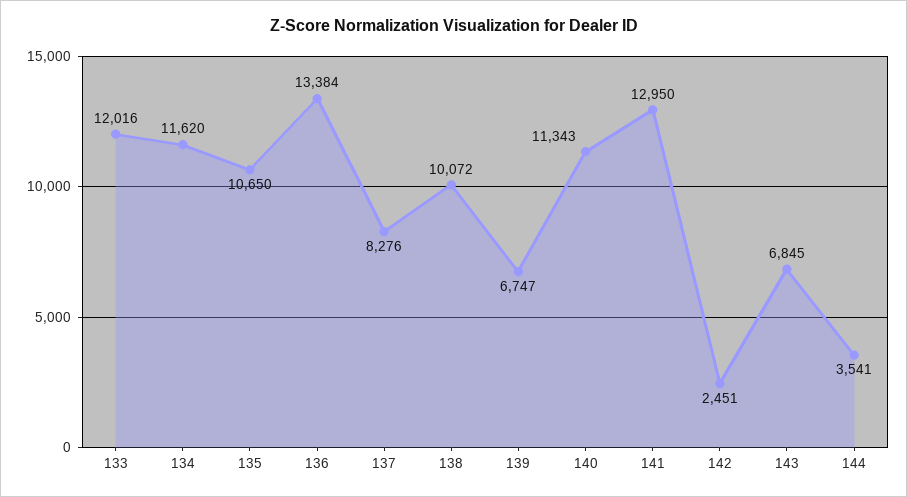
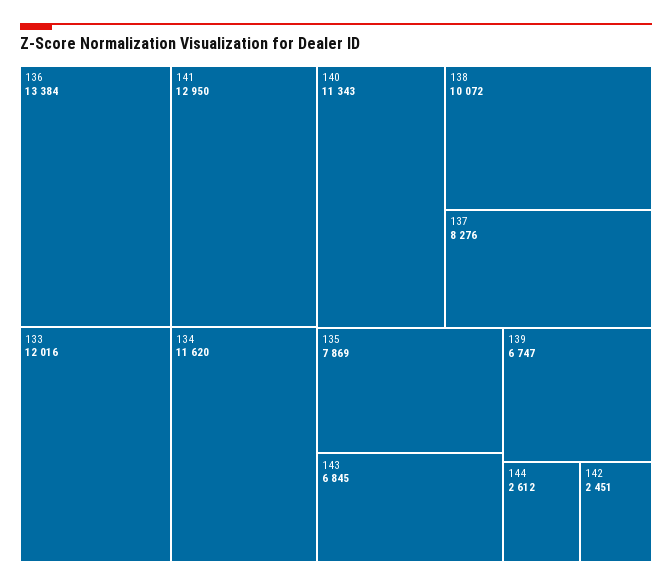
  {
    "133": 12016,
    "134": 11620,
-   "135": 10650,
+   "135": 7869,
    "136": 13384,
    "137": 8276,
    "138": 10072,
    "139": 6747,
    "140": 11343,
    "141": 12950,
    "142": 2451,
    "143": 6845,
-   "144": 3541
+   "144": 2612
  }

